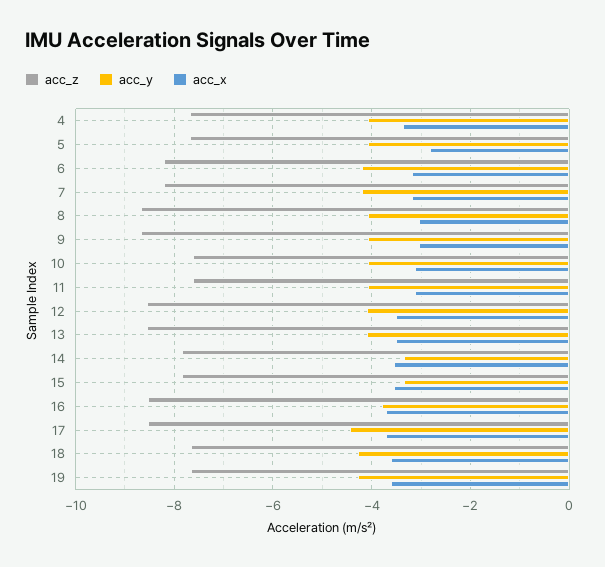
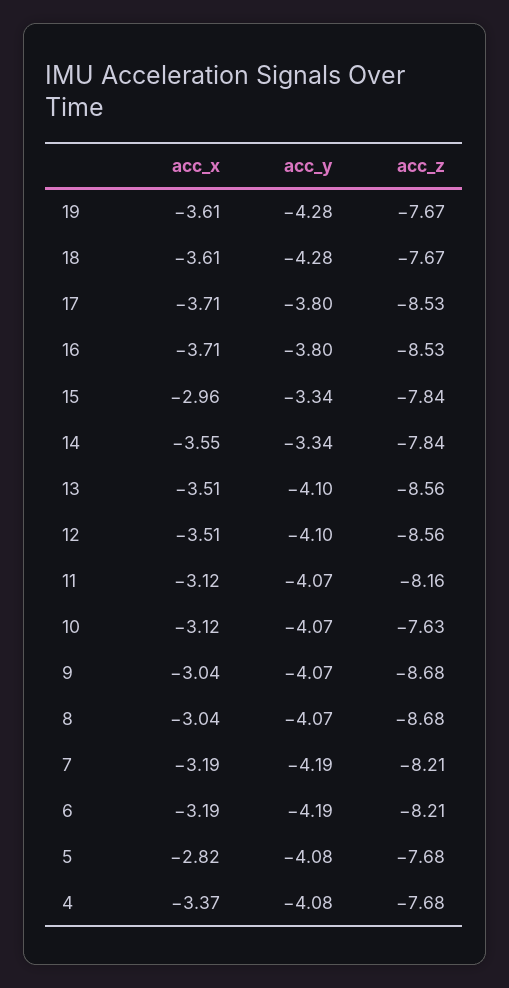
  {
    "acc_z": {
      "4": -7.68,
      "5": -7.68,
      "6": -8.21,
      "7": -8.21,
      "8": -8.68,
      "9": -8.68,
      "10": -7.63,
-     "11": -7.6,
+     "11": -8.16,
      "12": -8.56,
      "13": -8.56,
      "14": -7.84,
      "15": -7.84,
      "16": -8.53,
      "17": -8.53,
      "18": -7.67,
      "19": -7.67
    },
    "acc_y": {
      "4": -4.08,
      "5": -4.08,
      "6": -4.19,
      "7": -4.19,
      "8": -4.07,
      "9": -4.07,
      "10": -4.07,
      "11": -4.07,
      "12": -4.1,
      "13": -4.1,
      "14": -3.34,
      "15": -3.34,
      "16": -3.8,
-     "17": -4.4,
+     "17": -3.8,
      "18": -4.28,
      "19": -4.28
    },
    "acc_x": {
      "4": -3.37,
      "5": -2.82,
      "6": -3.19,
      "7": -3.19,
      "8": -3.04,
      "9": -3.04,
      "10": -3.12,
      "11": -3.12,
      "12": -3.51,
      "13": -3.51,
      "14": -3.55,
-     "15": -3.6,
+     "15": -2.96,
      "16": -3.71,
      "17": -3.71,
      "18": -3.61,
      "19": -3.61
    }
  }

